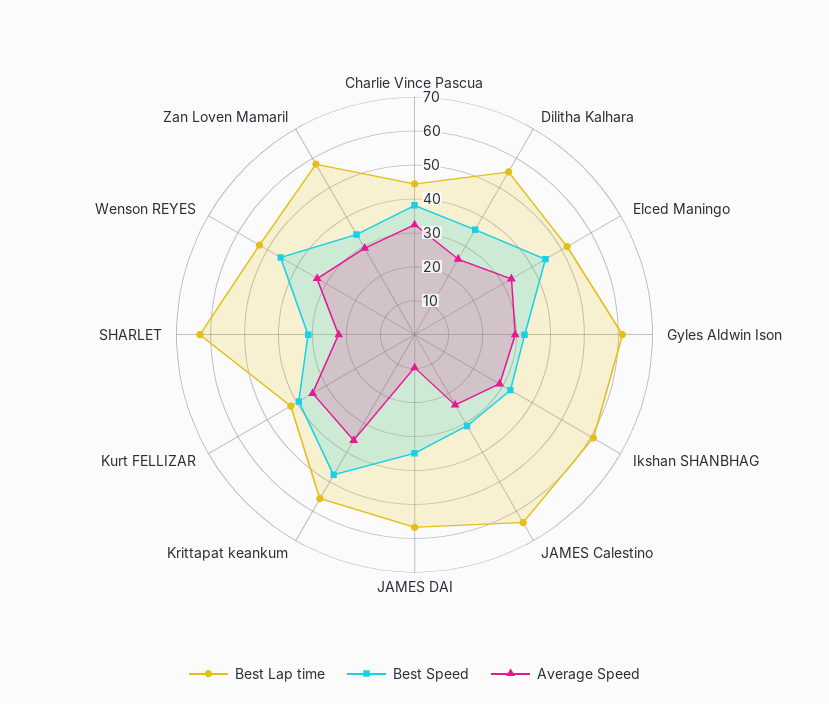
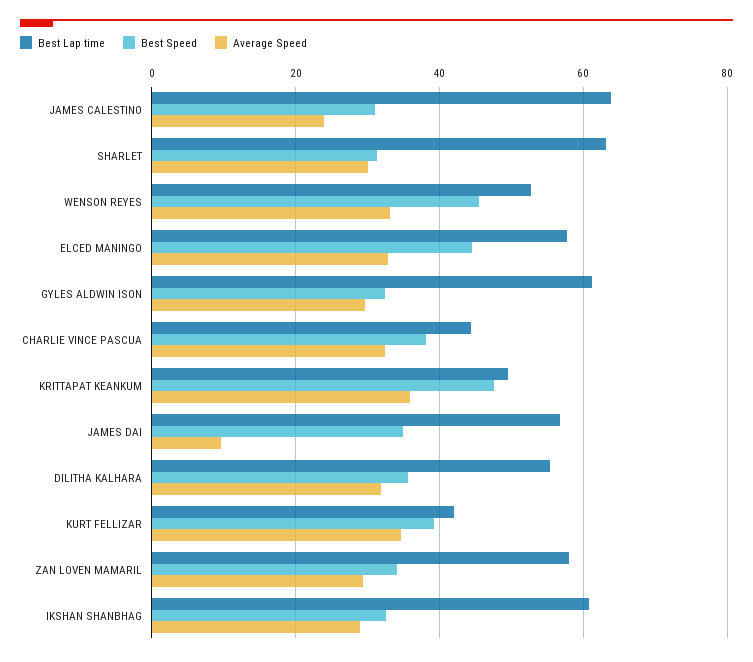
  {
    "Best Lap time": {
      "Charlie Vince Pascua": 44,
      "Dilitha Kalhara": 56,
-     "Elced Maningo": 52.5,
+     "Elced Maningo": 58,
      "Gyles Aldwin Ison": 62,
      "Ikshan SHANBHAG": 60,
      "JAMES Calestino": 64,
      "JAMES DAI": 56,
-     "Krittapat keankum": 55,
+     "Krittapat keankum": 50,
      "Kurt FELLIZAR": 42,
      "SHARLET": 64,
      "Wenson REYES": 52,
      "Zan Loven Mamaril": 58
    },
    "Best Speed": {
      "Charlie Vince Pascua": 38,
      "Dilitha Kalhara": 36,
      "Elced Maningo": 44,
      "Gyles Aldwin Ison": 32,
      "Ikshan SHANBHAG": 32,
      "JAMES Calestino": 32,
      "JAMES DAI": 34,
      "Krittapat keankum": 48,
      "Kurt FELLIZAR": 40,
      "SHARLET": 32,
      "Wenson REYES": 46,
      "Zan Loven Mamaril": 34
    },
    "Average Speed": {
      "Charlie Vince Pascua": 32,
-     "Dilitha Kalhara": 25,
+     "Dilitha Kalhara": 32,
      "Elced Maningo": 32,
      "Gyles Aldwin Ison": 30,
      "Ikshan SHANBHAG": 28,
      "JAMES Calestino": 24,
      "JAMES DAI": 10,
      "Krittapat keankum": 36,
      "Kurt FELLIZAR": 34,
-     "SHARLET": 22.5,
+     "SHARLET": 30,
      "Wenson REYES": 34,
      "Zan Loven Mamaril": 30
    }
  }

